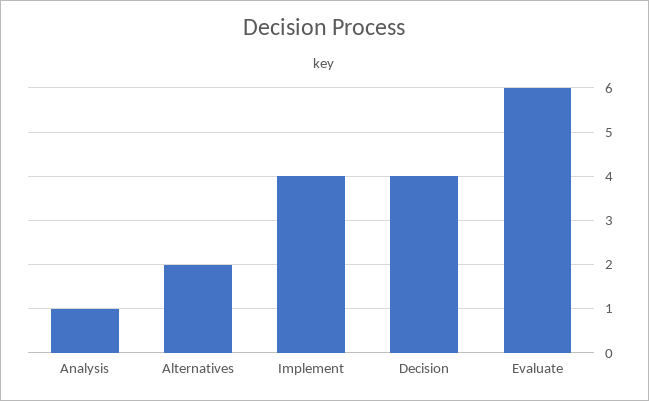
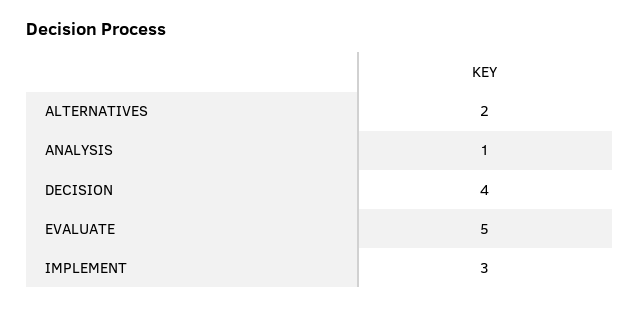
  {
    "Analysis": 1,
    "Alternatives": 2,
-   "Implement": 4,
+   "Implement": 3,
    "Decision": 4,
-   "Evaluate": 6
+   "Evaluate": 5
  }

